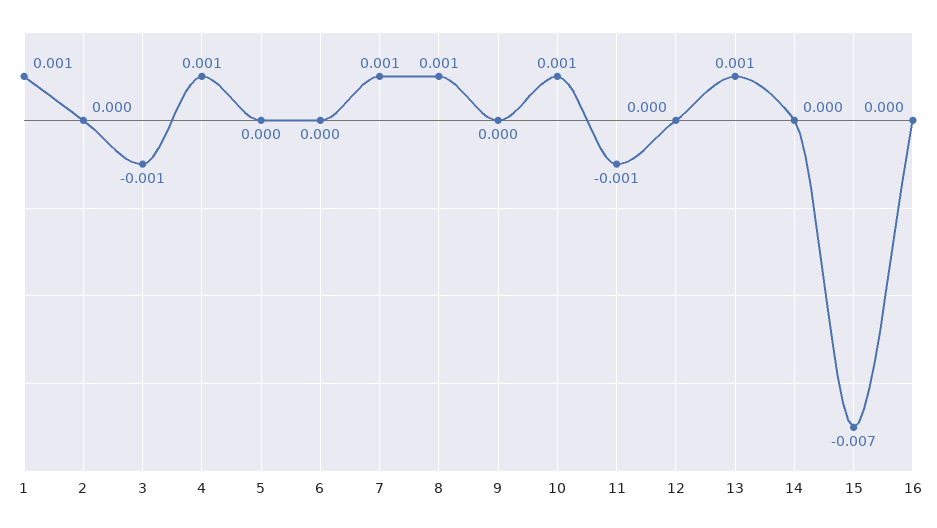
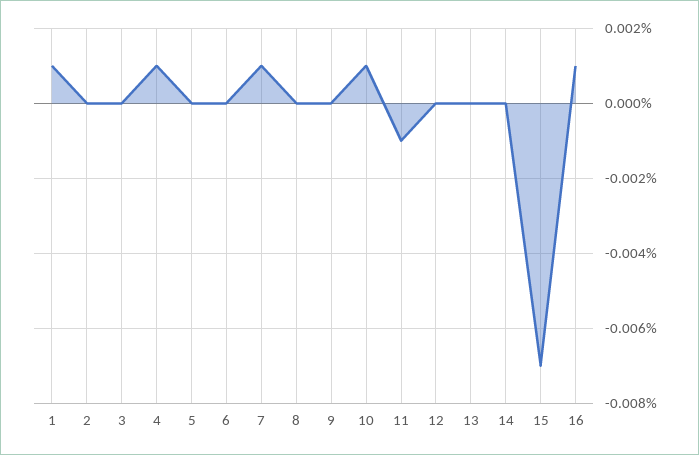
  {
    "1": 0.001,
    "2": 0,
-   "3": -0.001,
+   "3": 0,
    "4": 0.001,
    "5": 0,
    "6": 0,
    "7": 0.001,
-   "8": 0.001,
+   "8": 0,
    "9": 0,
    "10": 0.001,
    "11": -0.001,
    "12": 0,
-   "13": 0.001,
+   "13": 0,
    "14": 0,
    "15": -0.007,
-   "16": 0
+   "16": 0.001
  }

